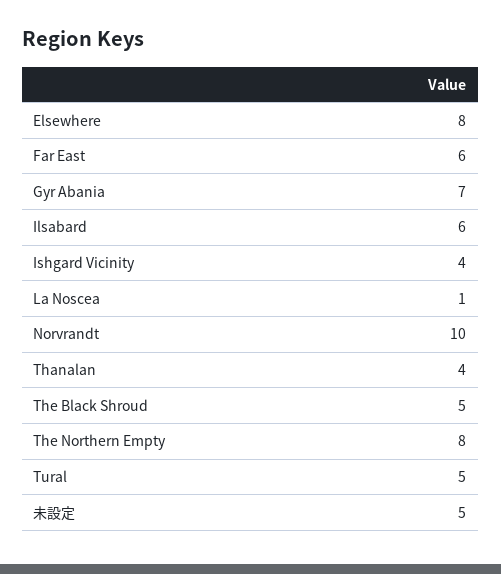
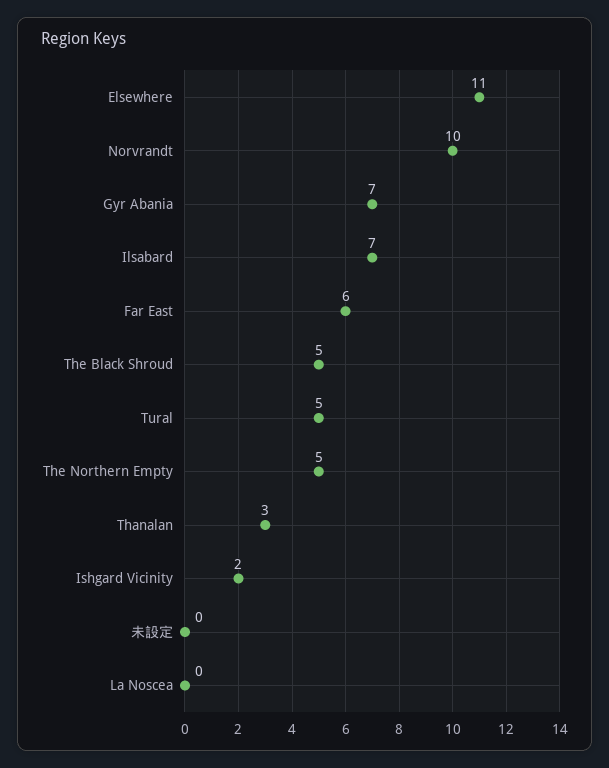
  {
-   "Elsewhere": 8,
+   "Elsewhere": 11,
    "Far East": 6,
    "Gyr Abania": 7,
-   "Ilsabard": 6,
+   "Ilsabard": 7,
-   "Ishgard Vicinity": 4,
+   "Ishgard Vicinity": 2,
-   "La Noscea": 1,
+   "La Noscea": 0,
    "Norvrandt": 10,
-   "Thanalan": 4,
+   "Thanalan": 3,
    "The Black Shroud": 5,
-   "The Northern Empty": 8,
+   "The Northern Empty": 5,
    "Tural": 5,
-   "未設定": 5
+   "未設定": 0
  }

